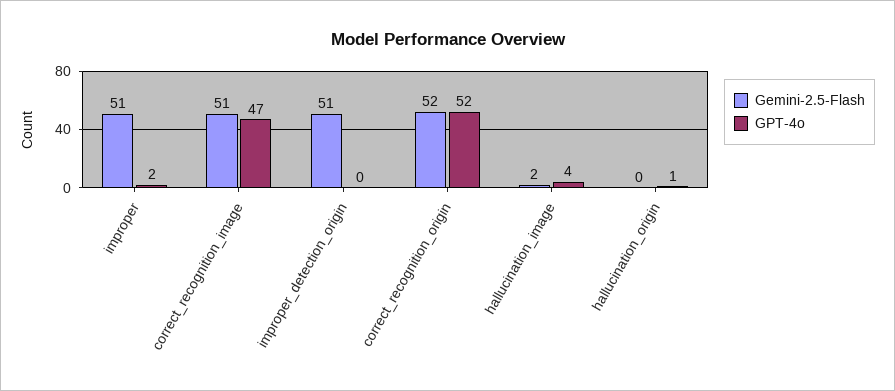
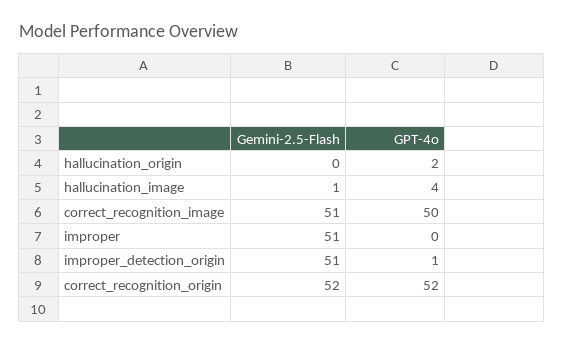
  {
    "Gemini-2.5-Flash": {
      "improper": 51,
      "correct_recognition_image": 51,
      "improper_detection_origin": 51,
      "correct_recognition_origin": 52,
-     "hallucination_image": 2,
+     "hallucination_image": 1,
      "hallucination_origin": 0
    },
    "GPT-4o": {
-     "improper": 2,
+     "improper": 0,
-     "correct_recognition_image": 47,
+     "correct_recognition_image": 50,
-     "improper_detection_origin": 0,
+     "improper_detection_origin": 1,
      "correct_recognition_origin": 52,
      "hallucination_image": 4,
-     "hallucination_origin": 1
+     "hallucination_origin": 2
    }
  }

